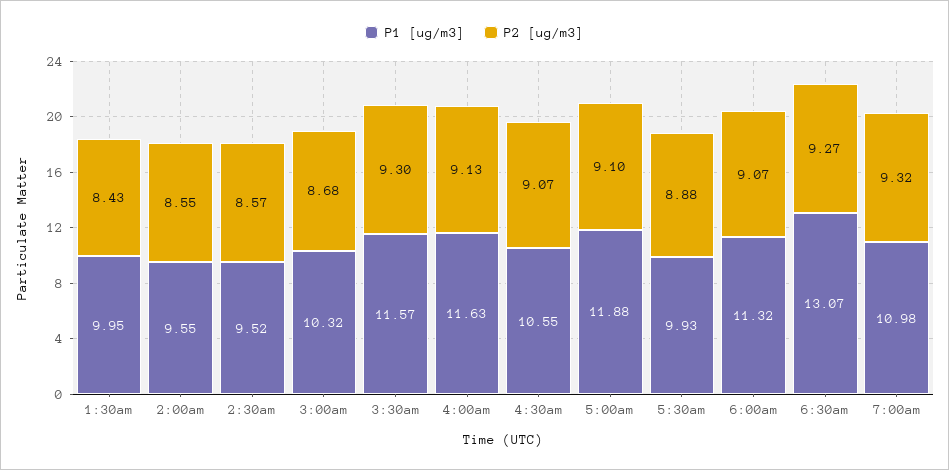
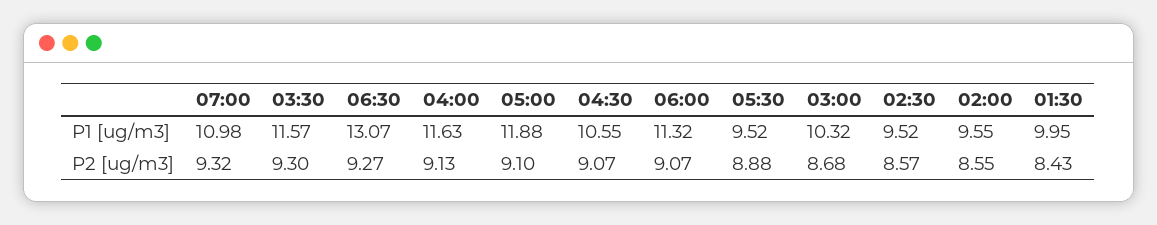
  {
    "P1 [ug/m3]": {
      "1:30am": 9.95,
      "2:00am": 9.55,
      "2:30am": 9.52,
      "3:00am": 10.32,
      "3:30am": 11.57,
      "4:00am": 11.63,
      "4:30am": 10.55,
      "5:00am": 11.88,
-     "5:30am": 9.93,
+     "5:30am": 9.52,
      "6:00am": 11.32,
      "6:30am": 13.07,
      "7:00am": 10.98
    },
    "P2 [ug/m3]": {
      "1:30am": 8.43,
      "2:00am": 8.55,
      "2:30am": 8.57,
      "3:00am": 8.68,
      "3:30am": 9.3,
      "4:00am": 9.13,
      "4:30am": 9.07,
      "5:00am": 9.1,
      "5:30am": 8.88,
      "6:00am": 9.07,
      "6:30am": 9.27,
      "7:00am": 9.32
    }
  }

